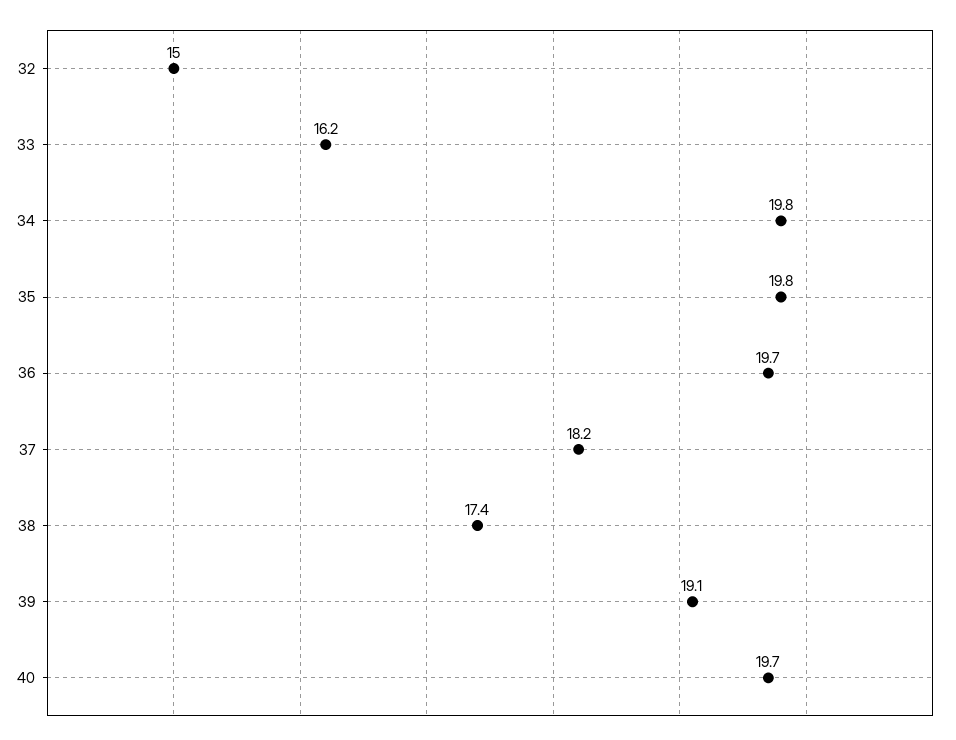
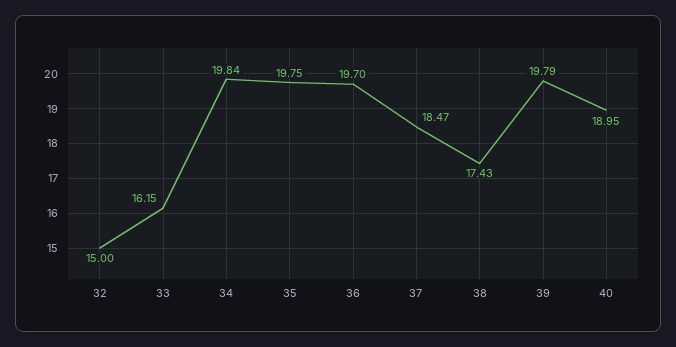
  {
    "32": 15,
    "33": 16.15,
    "34": 19.84,
    "35": 19.75,
    "36": 19.7,
-   "37": 18.2,
+   "37": 18.47,
    "38": 17.43,
-   "39": 19.1,
+   "39": 19.79,
-   "40": 19.7
+   "40": 18.95
  }

